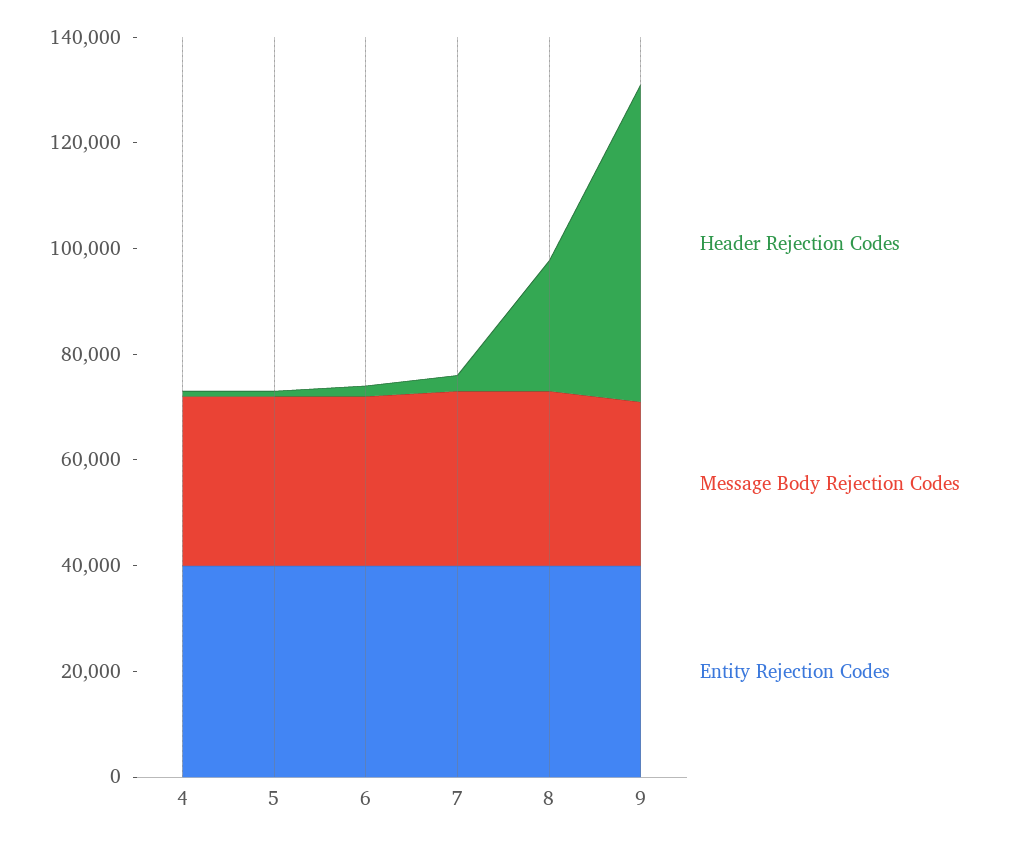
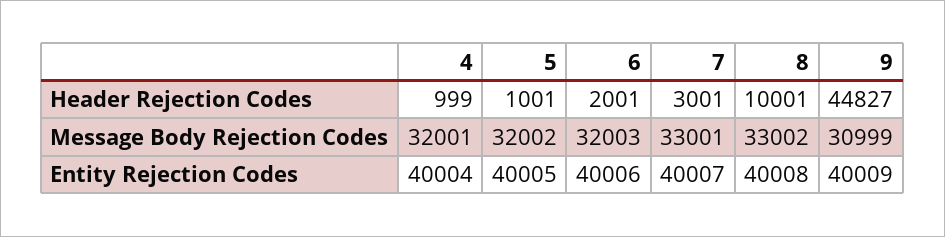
  {
    "Header Rejection Codes": {
      "4": 999,
      "5": 1001,
      "6": 2001,
      "7": 3001,
-     "8": 25000,
+     "8": 10001,
-     "9": 60000
+     "9": 44827
    },
    "Message Body Rejection Codes": {
      "4": 32001,
      "5": 32002,
      "6": 32003,
      "7": 33001,
      "8": 33002,
      "9": 30999
    },
    "Entity Rejection Codes": {
      "4": 40004,
      "5": 40005,
      "6": 40006,
      "7": 40007,
      "8": 40008,
      "9": 40009
    }
  }

